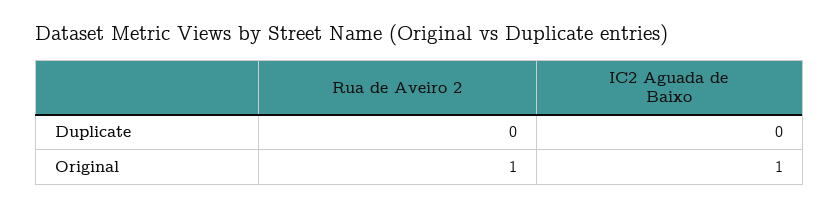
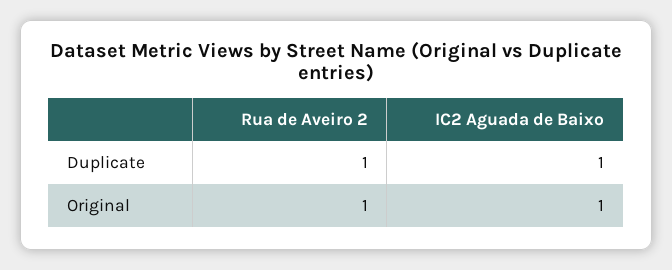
  {
    "Rua de Aveiro 2": {
-     "Duplicate": 0,
+     "Duplicate": 1,
      "Original": 1
    },
    "IC2 Aguada de Baixo": {
-     "Duplicate": 0,
+     "Duplicate": 1,
      "Original": 1
    }
  }

